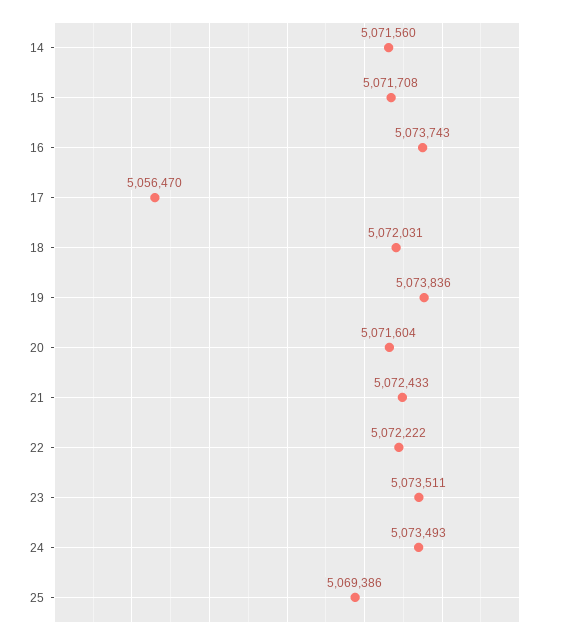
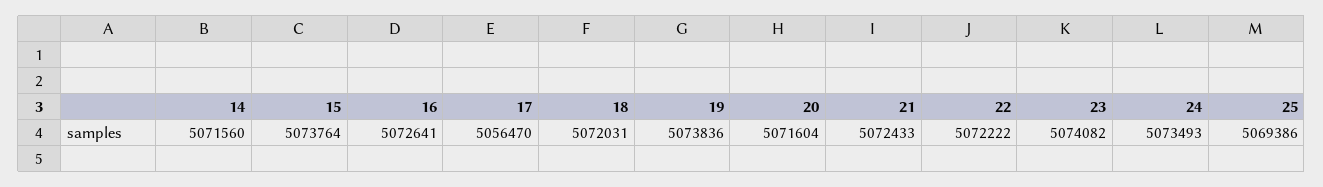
  {
    "14": 5071560,
-   "15": 5071708,
+   "15": 5073764,
-   "16": 5073743,
+   "16": 5072641,
    "17": 5056470,
    "18": 5072031,
    "19": 5073836,
    "20": 5071604,
    "21": 5072433,
    "22": 5072222,
-   "23": 5073511,
+   "23": 5074082,
    "24": 5073493,
    "25": 5069386
  }

